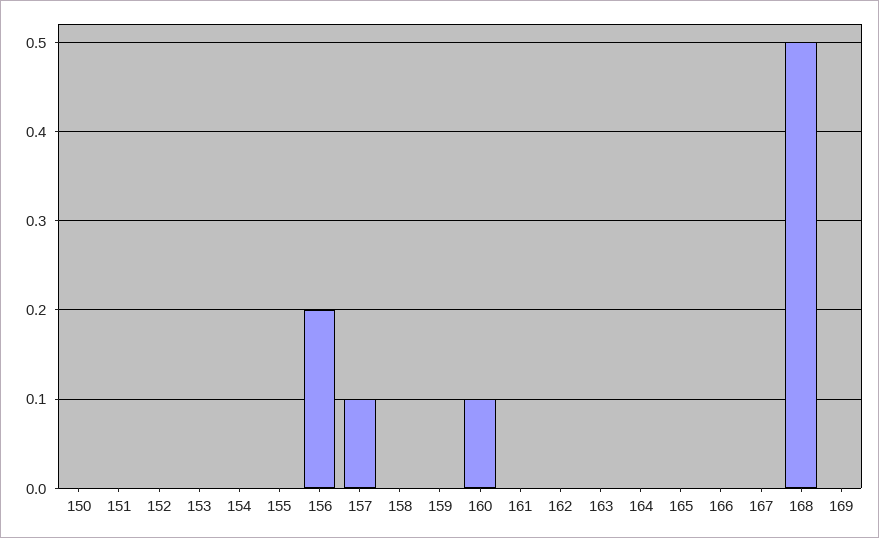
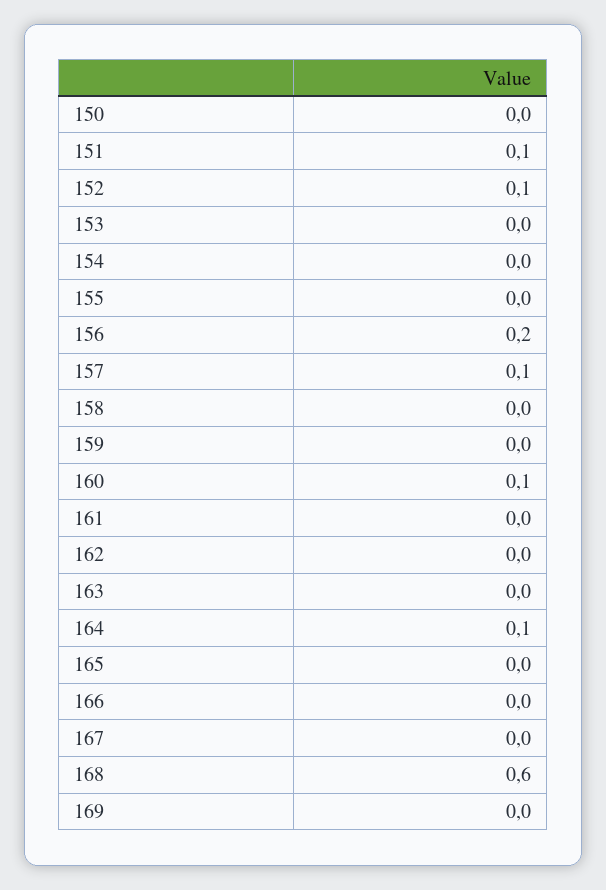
  {
    "150": 0,
-   "151": 0,
+   "151": 0.1,
-   "152": 0,
+   "152": 0.1,
    "153": 0,
    "154": 0,
    "155": 0,
    "156": 0.2,
    "157": 0.1,
    "158": 0,
    "159": 0,
    "160": 0.1,
    "161": 0,
    "162": 0,
    "163": 0,
-   "164": 0,
+   "164": 0.1,
    "165": 0,
    "166": 0,
    "167": 0,
-   "168": 0.5,
+   "168": 0.6,
    "169": 0
  }

